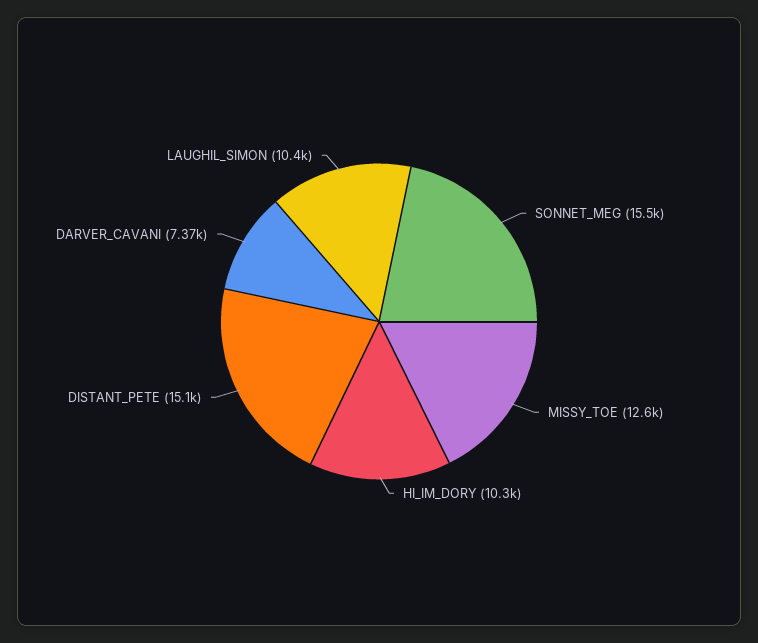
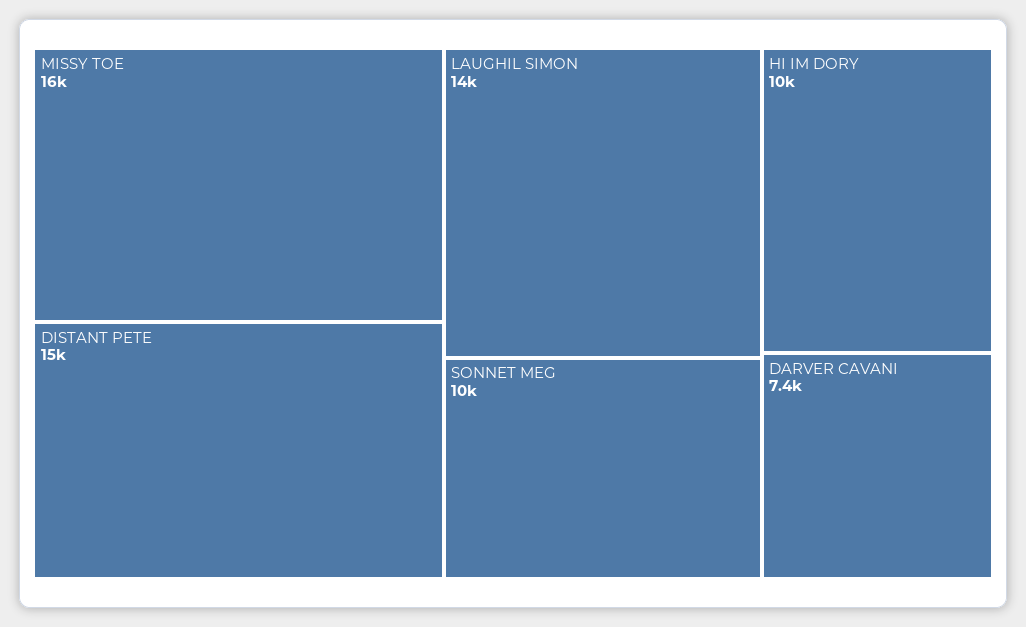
  {
-   "SONNET_MEG": 15500,
+   "SONNET_MEG": 10000,
-   "MISSY_TOE": 12600,
+   "MISSY_TOE": 16000,
    "HI_IM_DORY": 10300,
    "DISTANT_PETE": 15100,
    "DARVER_CAVANI": 7370,
-   "LAUGHIL_SIMON": 10400
+   "LAUGHIL_SIMON": 14000
  }

